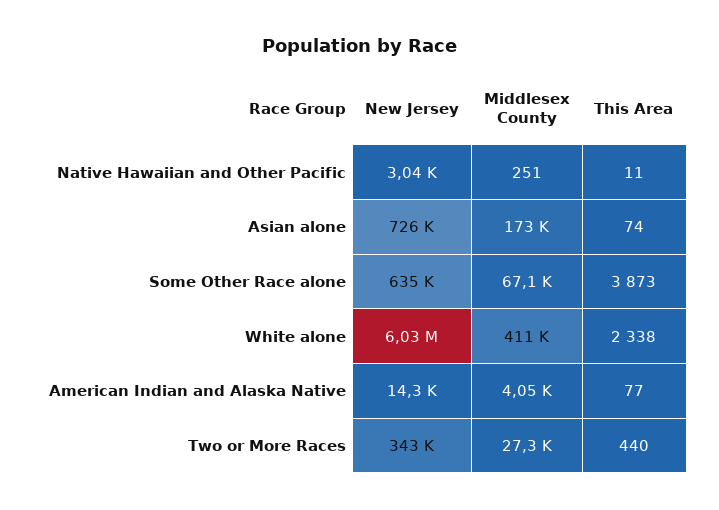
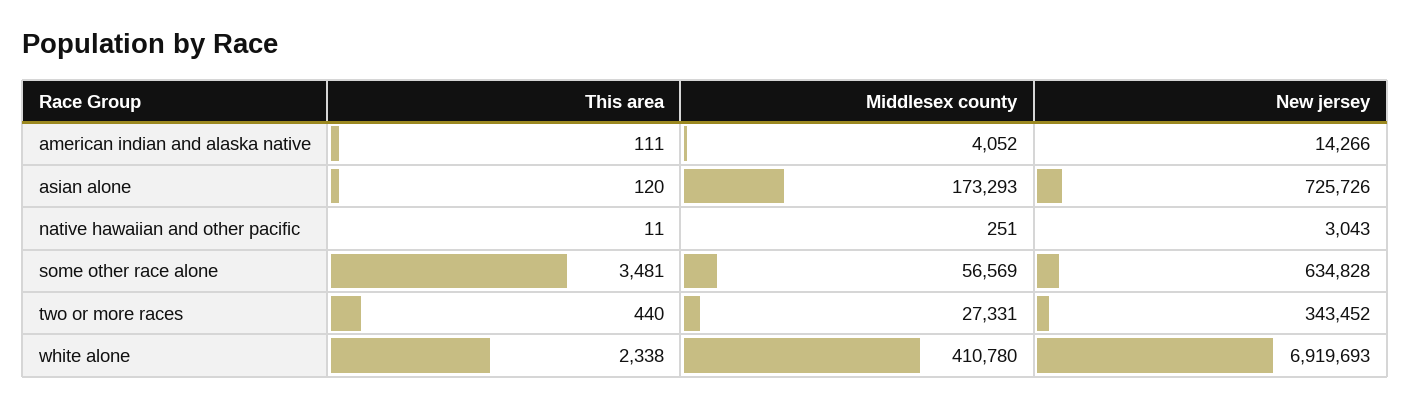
  {
    "New Jersey": {
      "Native Hawaiian and Other Pacific": 3043,
      "Asian alone": 725726,
      "Some Other Race alone": 634828,
-     "White alone": 6030000,
+     "White alone": 6919693,
      "American Indian and Alaska Native": 14266,
      "Two or More Races": 343452
    },
    "Middlesex County": {
      "Native Hawaiian and Other Pacific": 251,
      "Asian alone": 173293,
-     "Some Other Race alone": 67100,
+     "Some Other Race alone": 56569,
      "White alone": 410780,
      "American Indian and Alaska Native": 4052,
      "Two or More Races": 27331
    },
    "This Area": {
      "Native Hawaiian and Other Pacific": 11,
-     "Asian alone": 74,
+     "Asian alone": 120,
-     "Some Other Race alone": 3873,
+     "Some Other Race alone": 3481,
      "White alone": 2338,
-     "American Indian and Alaska Native": 77,
+     "American Indian and Alaska Native": 111,
      "Two or More Races": 440
    }
  }

